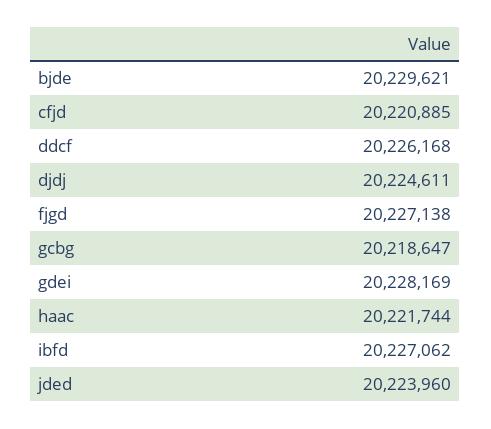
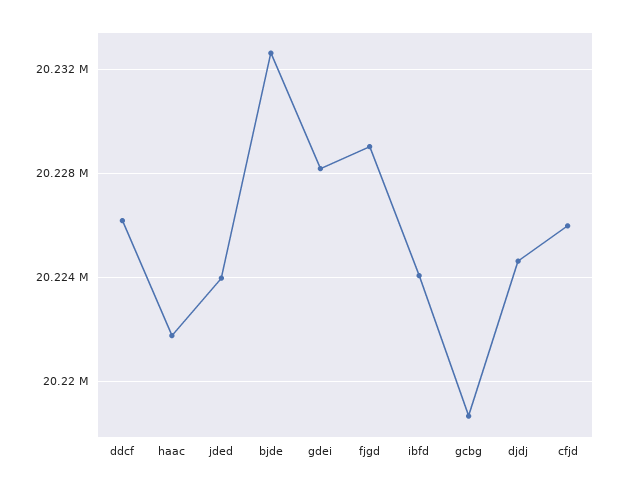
  {
-   "bjde": 20229621,
+   "bjde": 20232500,
-   "cfjd": 20220885,
+   "cfjd": 20226000,
    "ddcf": 20226168,
    "djdj": 20224611,
-   "fjgd": 20227138,
+   "fjgd": 20229000,
    "gcbg": 20218647,
    "gdei": 20228169,
    "haac": 20221744,
-   "ibfd": 20227062,
+   "ibfd": 20224000,
    "jded": 20223960
  }

